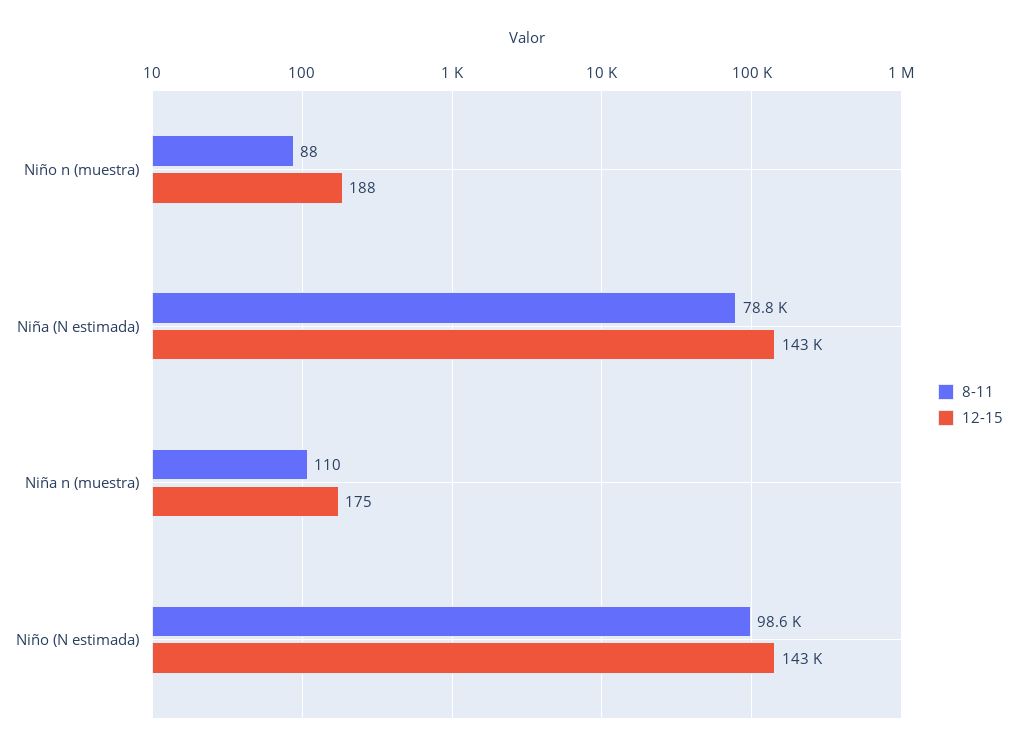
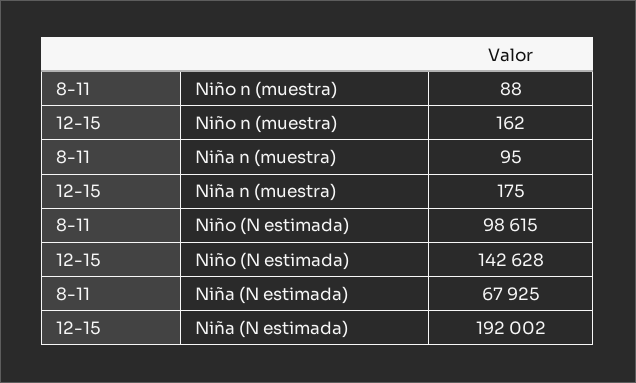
  {
    "8-11": {
      "Niño n (muestra)": 88,
-     "Niña (N estimada)": 78800,
+     "Niña (N estimada)": 67925,
-     "Niña n (muestra)": 110,
+     "Niña n (muestra)": 95,
      "Niño (N estimada)": 98615
    },
    "12-15": {
-     "Niño n (muestra)": 188,
+     "Niño n (muestra)": 162,
-     "Niña (N estimada)": 143000,
+     "Niña (N estimada)": 192002,
      "Niña n (muestra)": 175,
      "Niño (N estimada)": 142628
    }
  }

